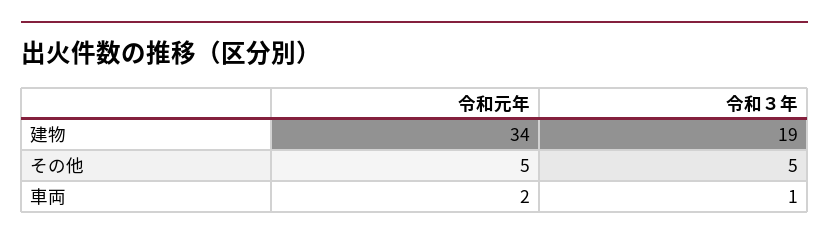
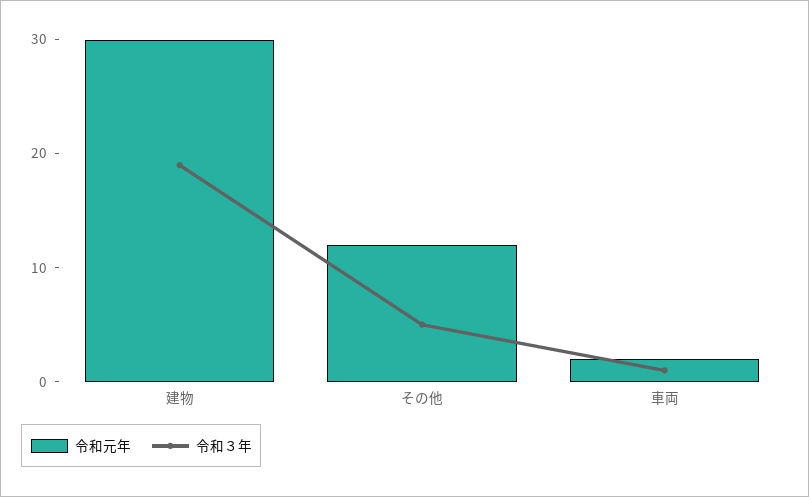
  {
    "令和元年": {
-     "建物": 34,
+     "建物": 30,
-     "その他": 5,
+     "その他": 12,
      "車両": 2
    },
    "令和３年": {
      "建物": 19,
      "その他": 5,
      "車両": 1
    }
  }

